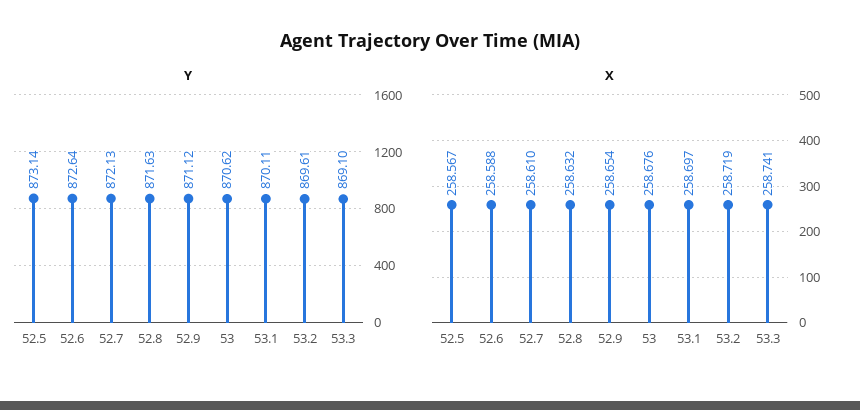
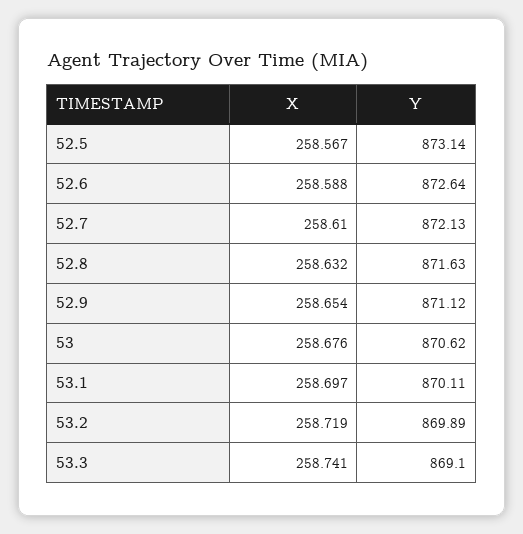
  {
    "Y": {
      "52.5": 873.14,
      "52.6": 872.64,
      "52.7": 872.13,
      "52.8": 871.63,
      "52.9": 871.12,
      "53": 870.62,
      "53.1": 870.11,
-     "53.2": 869.61,
+     "53.2": 869.89,
      "53.3": 869.1
    },
    "X": {
      "52.5": 258.567,
      "52.6": 258.588,
      "52.7": 258.61,
      "52.8": 258.632,
      "52.9": 258.654,
      "53": 258.676,
      "53.1": 258.697,
      "53.2": 258.719,
      "53.3": 258.741
    }
  }

